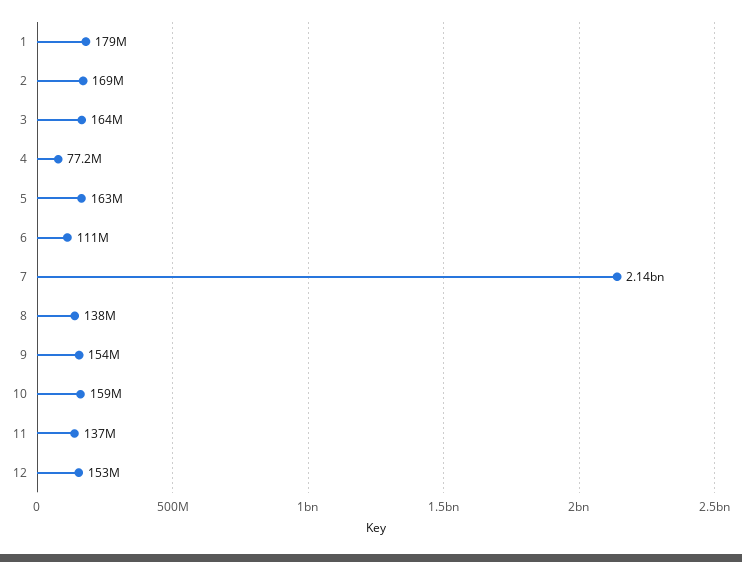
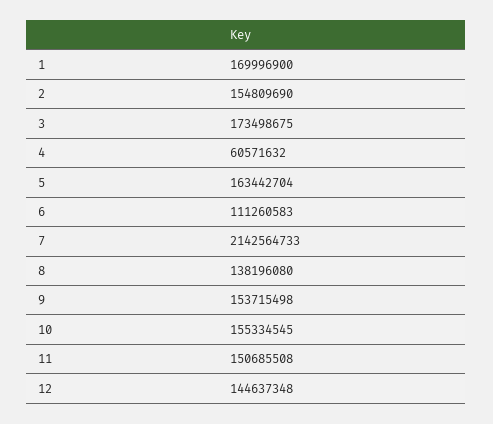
  {
-   "1": 179000000,
+   "1": 169996900,
-   "2": 169000000,
+   "2": 154809690,
-   "3": 164000000,
+   "3": 173498675,
-   "4": 77200000,
+   "4": 60571632,
    "5": 163442704,
    "6": 111260583,
    "7": 2142564733,
    "8": 138196080,
    "9": 153715498,
-   "10": 159000000,
+   "10": 155334545,
-   "11": 137000000,
+   "11": 150685508,
-   "12": 153000000
+   "12": 144637348
  }

